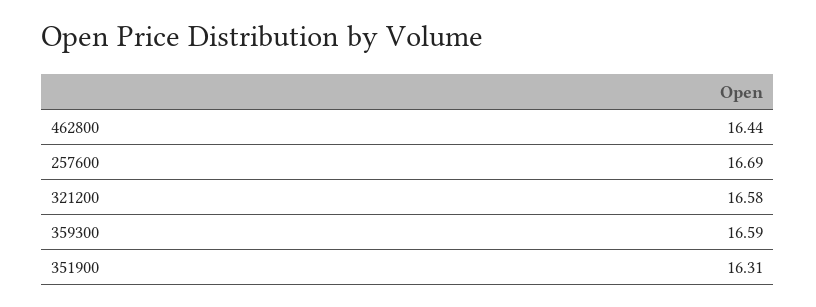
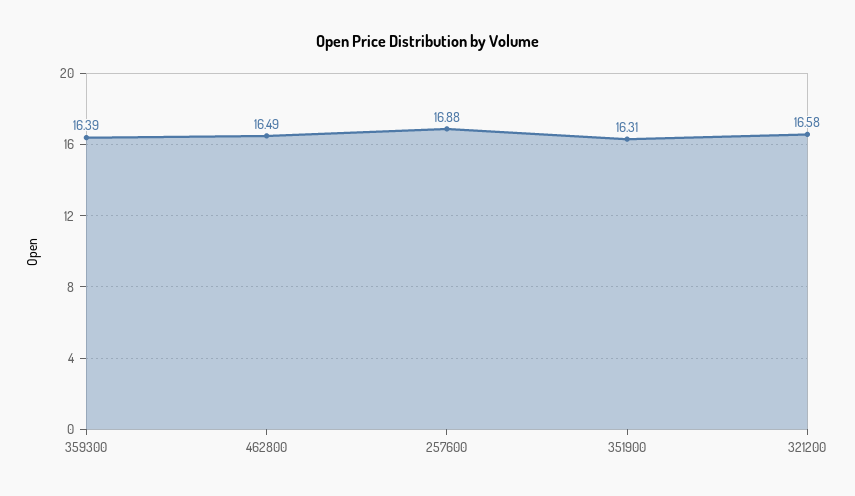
  {
-   "462800": 16.44,
+   "462800": 16.49,
-   "257600": 16.69,
+   "257600": 16.88,
    "321200": 16.58,
-   "359300": 16.59,
+   "359300": 16.39,
    "351900": 16.31
  }

